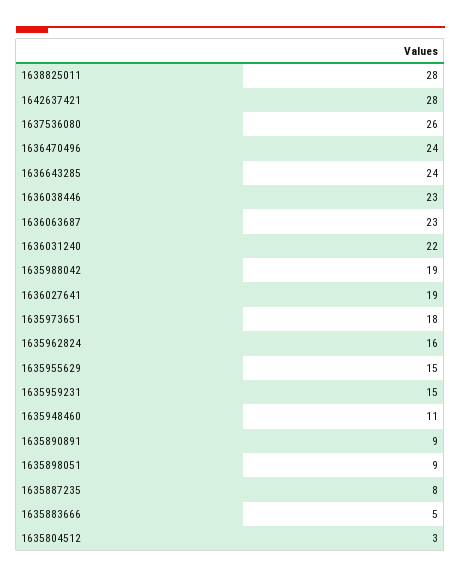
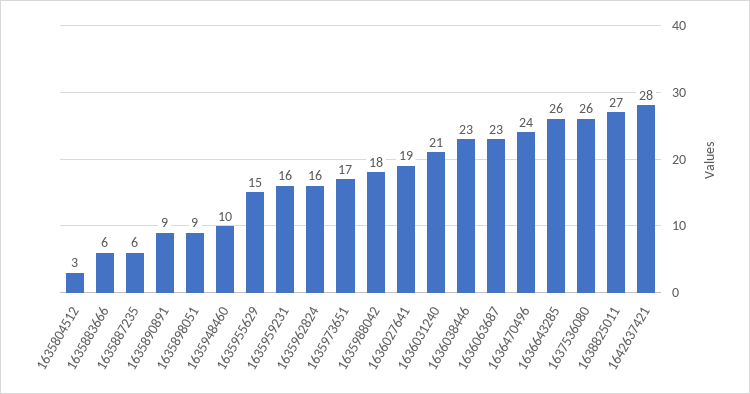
  {
-   "1638825011": 28,
+   "1638825011": 27,
    "1642637421": 28,
    "1637536080": 26,
    "1636470496": 24,
-   "1636643285": 24,
+   "1636643285": 26,
    "1636038446": 23,
    "1636063687": 23,
-   "1636031240": 22,
+   "1636031240": 21,
-   "1635988042": 19,
+   "1635988042": 18,
    "1636027641": 19,
-   "1635973651": 18,
+   "1635973651": 17,
    "1635962824": 16,
    "1635955629": 15,
-   "1635959231": 15,
+   "1635959231": 16,
-   "1635948460": 11,
+   "1635948460": 10,
    "1635890891": 9,
    "1635898051": 9,
-   "1635887235": 8,
+   "1635887235": 6,
-   "1635883666": 5,
+   "1635883666": 6,
    "1635804512": 3
  }

